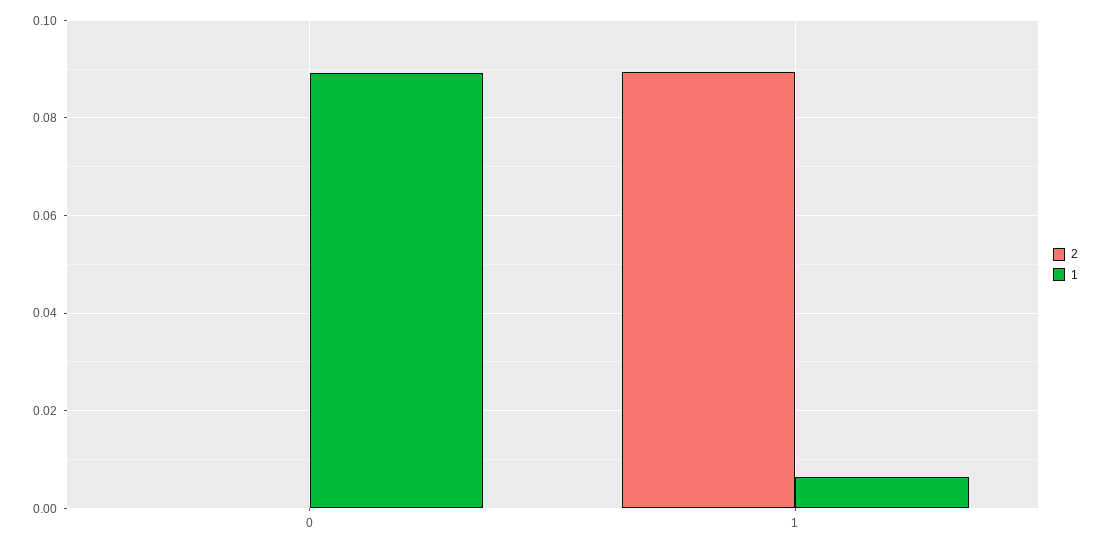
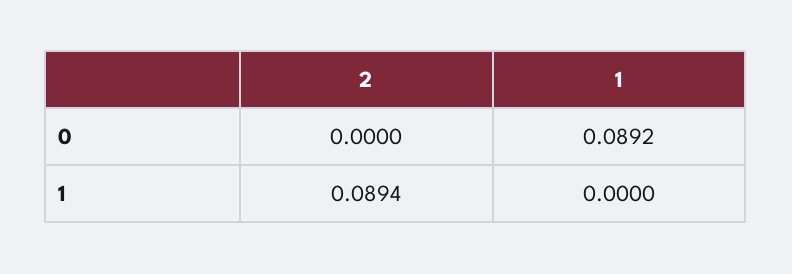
  {
    "2": {
      "0": 0,
      "1": 0.0894
    },
    "1": {
      "0": 0.0892,
-     "1": 0.006
+     "1": 0
    }
  }

